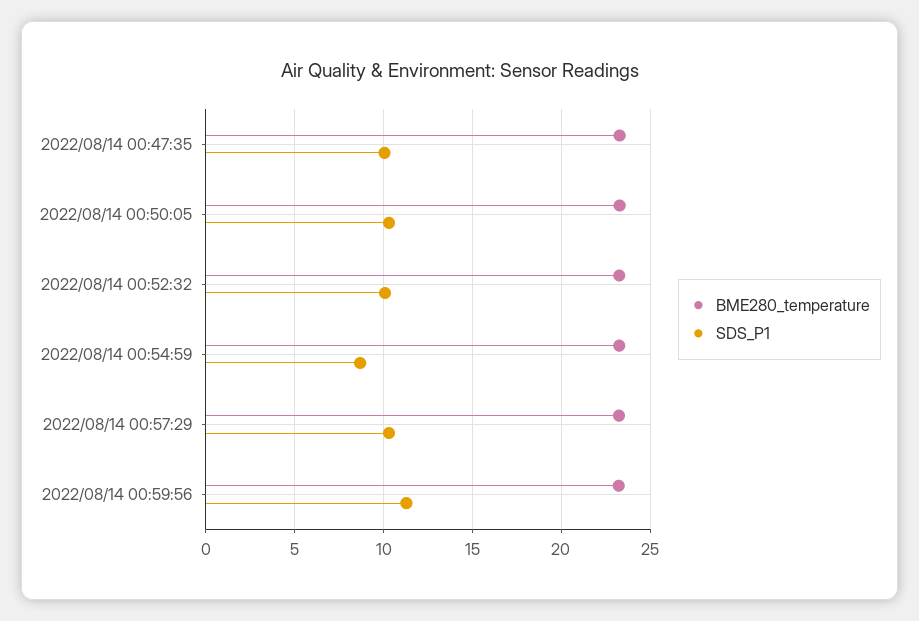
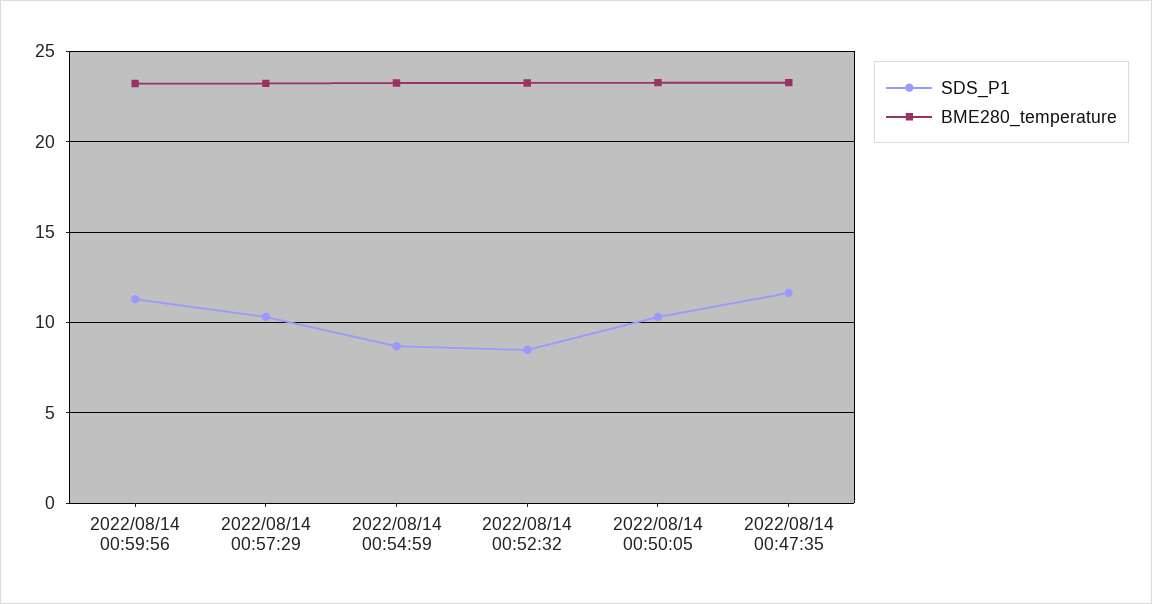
  {
    "BME280_temperature": {
      "2022/08/14 00:47:35": 23.5,
      "2022/08/14 00:50:05": 23.5,
      "2022/08/14 00:52:32": 23.5,
      "2022/08/14 00:54:59": 23.5,
      "2022/08/14 00:57:29": 23,
      "2022/08/14 00:59:56": 23
    },
    "SDS_P1": {
-     "2022/08/14 00:47:35": 10,
+     "2022/08/14 00:47:35": 11.5,
      "2022/08/14 00:50:05": 10.5,
-     "2022/08/14 00:52:32": 10,
+     "2022/08/14 00:52:32": 8.5,
      "2022/08/14 00:54:59": 8.5,
      "2022/08/14 00:57:29": 10.5,
      "2022/08/14 00:59:56": 11.5
    }
  }

